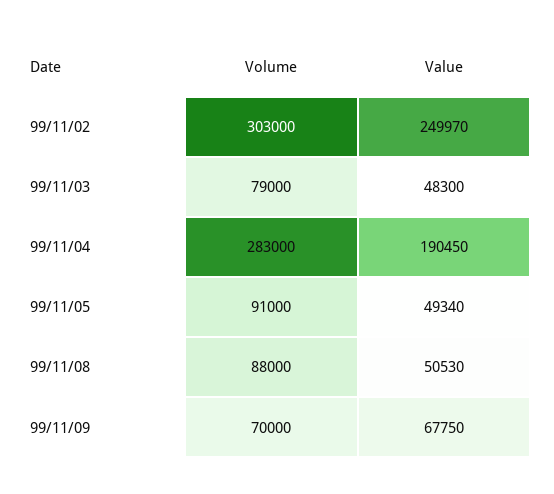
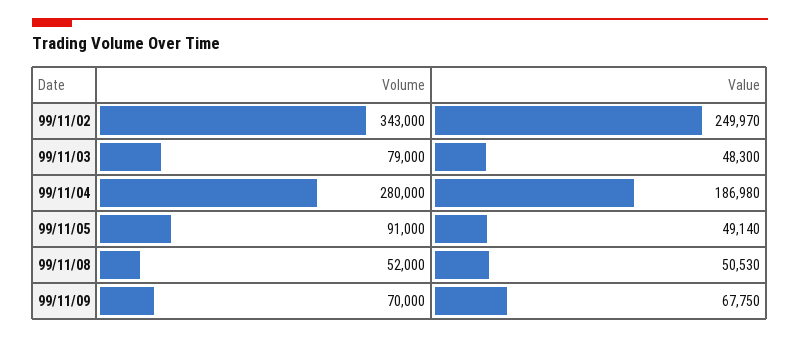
  {
    "Volume": {
-     "99/11/02": 303000,
+     "99/11/02": 343000,
      "99/11/03": 79000,
-     "99/11/04": 283000,
+     "99/11/04": 280000,
      "99/11/05": 91000,
-     "99/11/08": 88000,
+     "99/11/08": 52000,
      "99/11/09": 70000
    },
    "Value": {
      "99/11/02": 249970,
      "99/11/03": 48300,
-     "99/11/04": 190450,
+     "99/11/04": 186980,
-     "99/11/05": 49340,
+     "99/11/05": 49140,
      "99/11/08": 50530,
      "99/11/09": 67750
    }
  }

